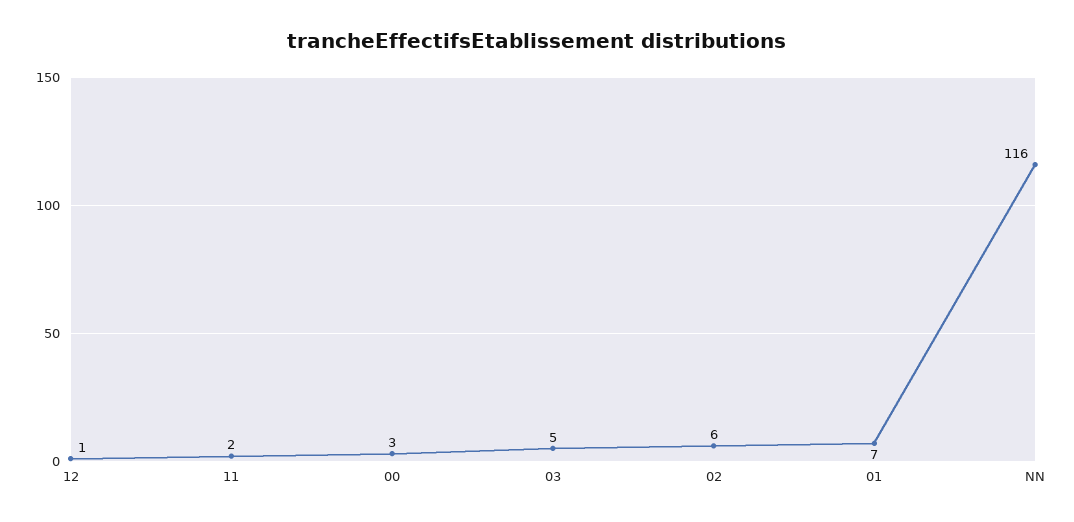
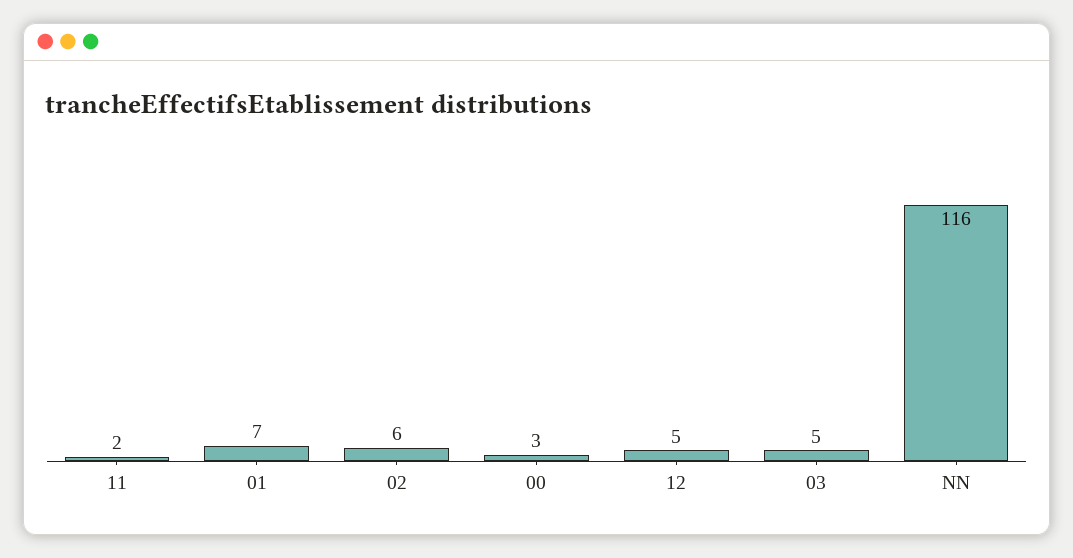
  {
-   "12": 1,
+   "12": 5,
    "11": 2,
    "00": 3,
    "03": 5,
    "02": 6,
    "01": 7,
    "NN": 116
  }

